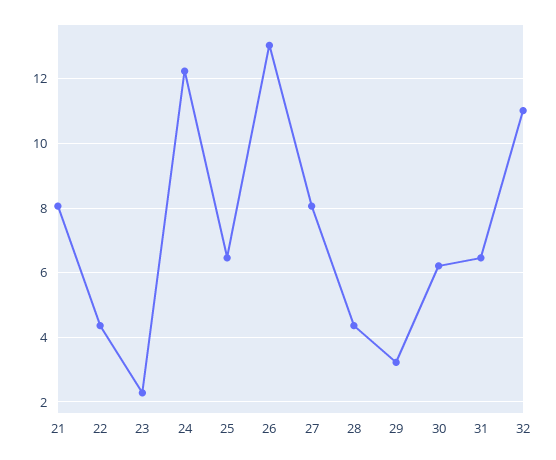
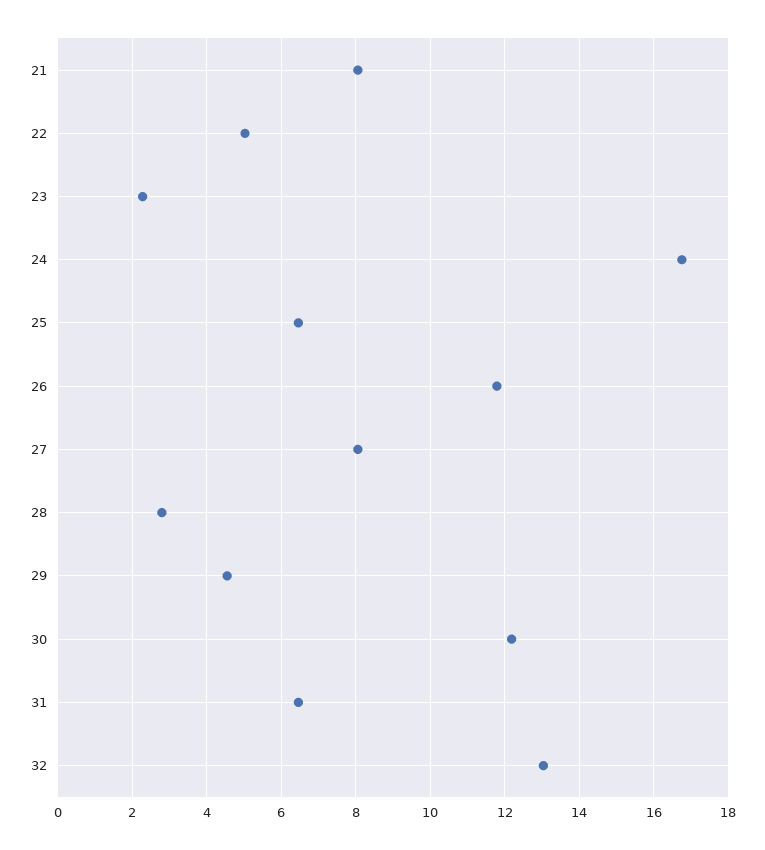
  {
    "21": 8,
-   "22": 4.4,
+   "22": 5,
    "23": 2.2,
-   "24": 12.2,
+   "24": 16.8,
    "25": 6.4,
-   "26": 13,
+   "26": 11.8,
    "27": 8,
-   "28": 4.4,
+   "28": 2.8,
-   "29": 3.2,
+   "29": 4.6,
-   "30": 6.2,
+   "30": 12.2,
    "31": 6.4,
-   "32": 11
+   "32": 13
  }

